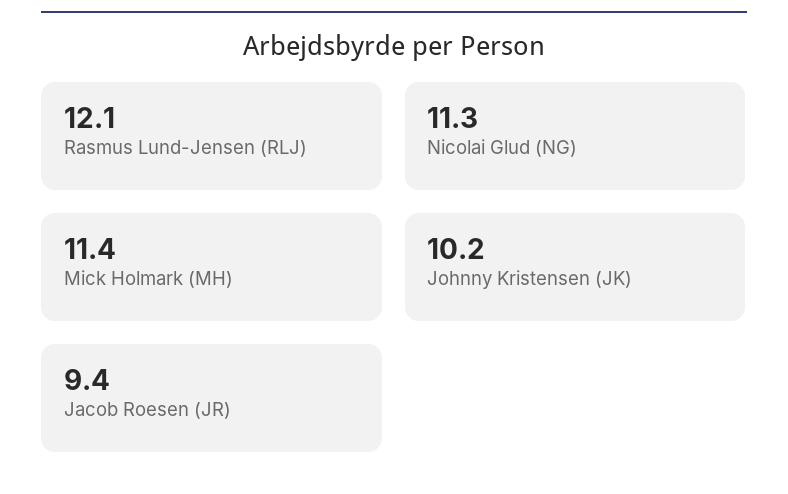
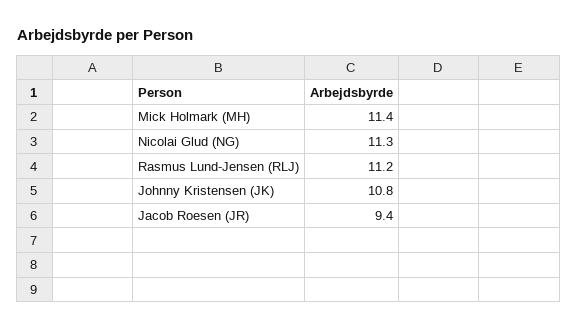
  {
-   "Rasmus Lund-Jensen (RLJ)": 12.1,
+   "Rasmus Lund-Jensen (RLJ)": 11.2,
    "Nicolai Glud (NG)": 11.3,
    "Mick Holmark (MH)": 11.4,
-   "Johnny Kristensen (JK)": 10.2,
+   "Johnny Kristensen (JK)": 10.8,
    "Jacob Roesen (JR)": 9.4
  }

